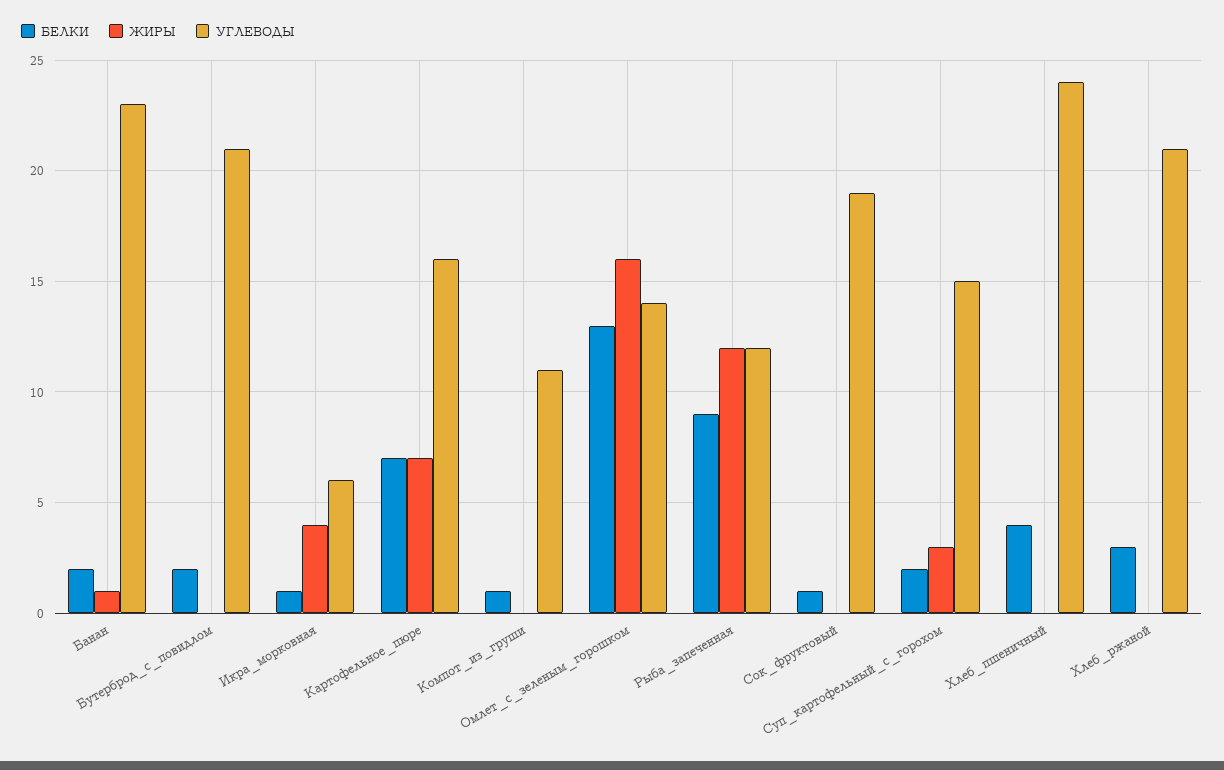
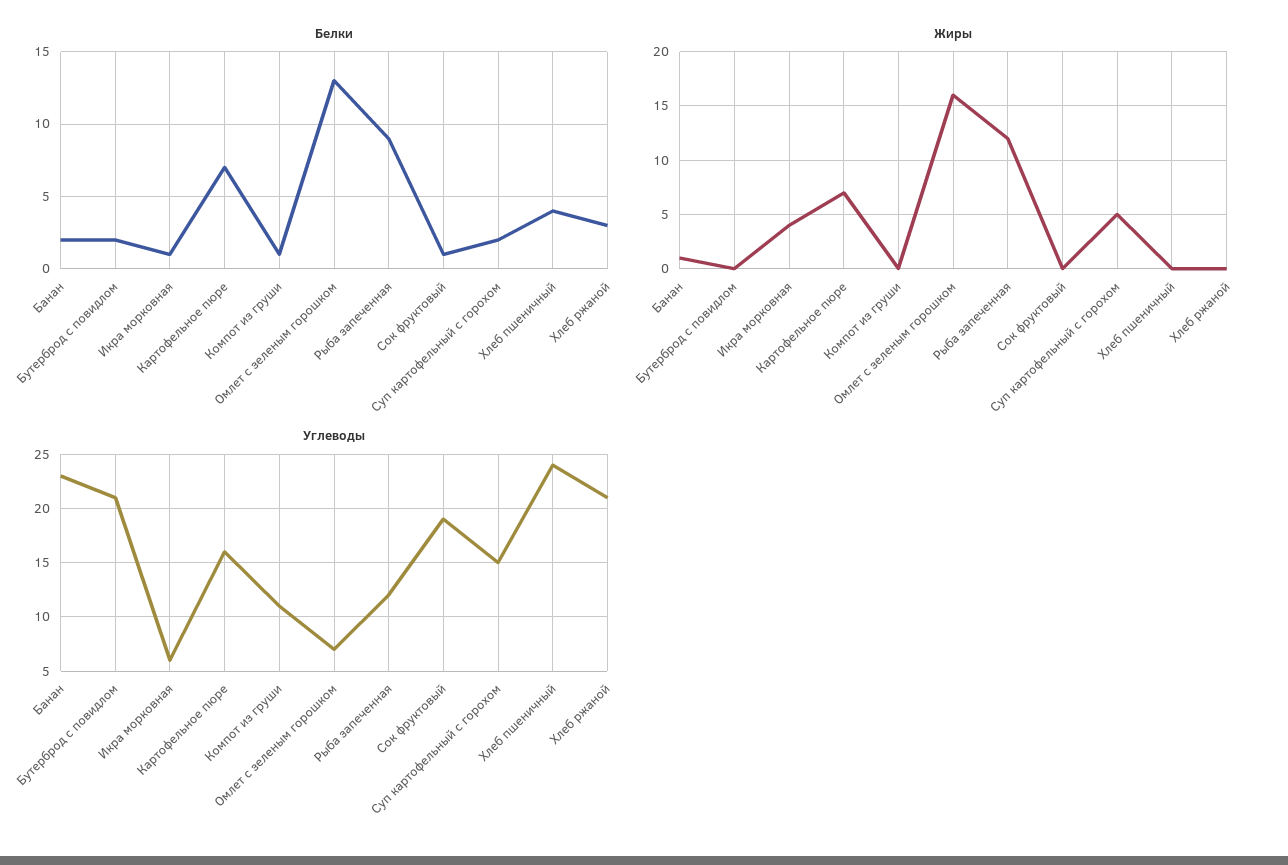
  {
    "БЕЛКИ": {
      "Банан": 2,
      "Бутерброд_с_повидлом": 2,
      "Икра_морковная": 1,
      "Картофельное_пюре": 7,
      "Компот_из_груши": 1,
      "Омлет_с_зеленым_горошком": 13,
      "Рыба_запеченная": 9,
      "Сок_фруктовый": 1,
      "Суп_картофельный_с_горохом": 2,
      "Хлеб_пшеничный": 4,
      "Хлеб_ржаной": 3
    },
    "ЖИРЫ": {
      "Банан": 1,
      "Бутерброд_с_повидлом": 0,
      "Икра_морковная": 4,
      "Картофельное_пюре": 7,
      "Компот_из_груши": 0,
      "Омлет_с_зеленым_горошком": 16,
      "Рыба_запеченная": 12,
      "Сок_фруктовый": 0,
-     "Суп_картофельный_с_горохом": 3,
+     "Суп_картофельный_с_горохом": 5,
      "Хлеб_пшеничный": 0,
      "Хлеб_ржаной": 0
    },
    "УГЛЕВОДЫ": {
      "Банан": 23,
      "Бутерброд_с_повидлом": 21,
      "Икра_морковная": 6,
      "Картофельное_пюре": 16,
      "Компот_из_груши": 11,
-     "Омлет_с_зеленым_горошком": 14,
+     "Омлет_с_зеленым_горошком": 7,
      "Рыба_запеченная": 12,
      "Сок_фруктовый": 19,
      "Суп_картофельный_с_горохом": 15,
      "Хлеб_пшеничный": 24,
      "Хлеб_ржаной": 21
    }
  }

